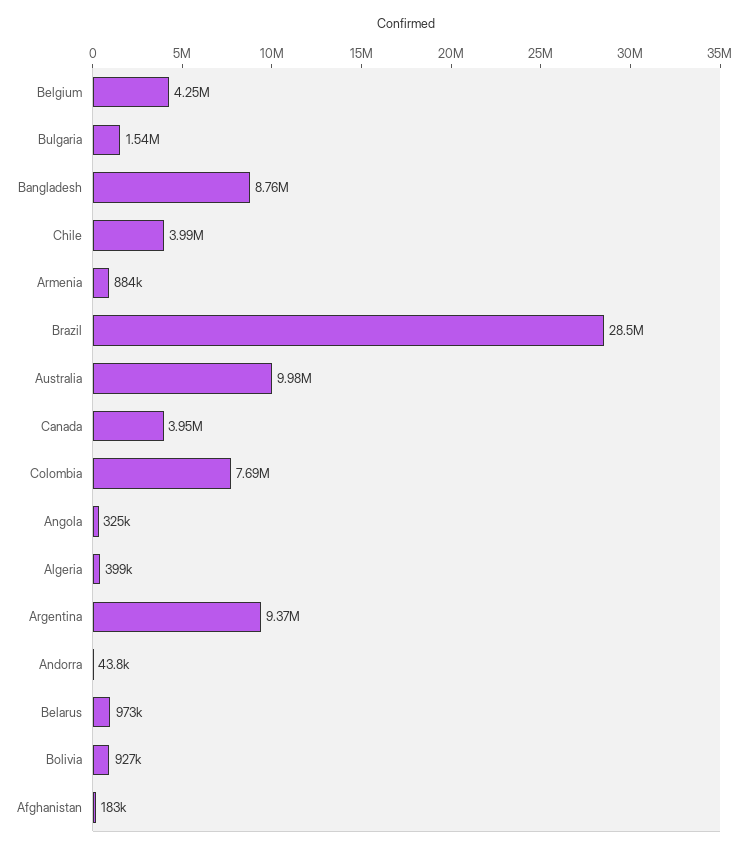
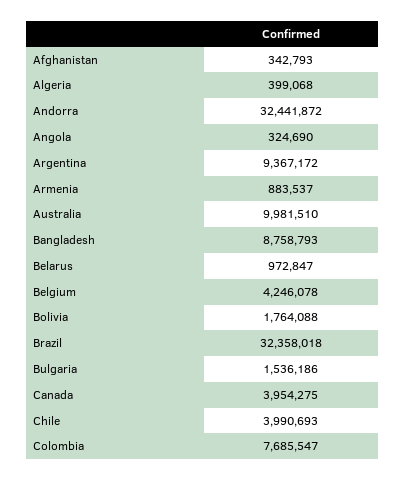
  {
    "Belgium": 4246078,
    "Bulgaria": 1536186,
    "Bangladesh": 8758793,
    "Chile": 3990693,
    "Armenia": 883537,
-   "Brazil": 28500000,
+   "Brazil": 32358018,
    "Australia": 9981510,
    "Canada": 3954275,
    "Colombia": 7685547,
    "Angola": 324690,
    "Algeria": 399068,
    "Argentina": 9367172,
-   "Andorra": 43800,
+   "Andorra": 32441872,
    "Belarus": 972847,
-   "Bolivia": 927000,
+   "Bolivia": 1764088,
-   "Afghanistan": 183000
+   "Afghanistan": 342793
  }

